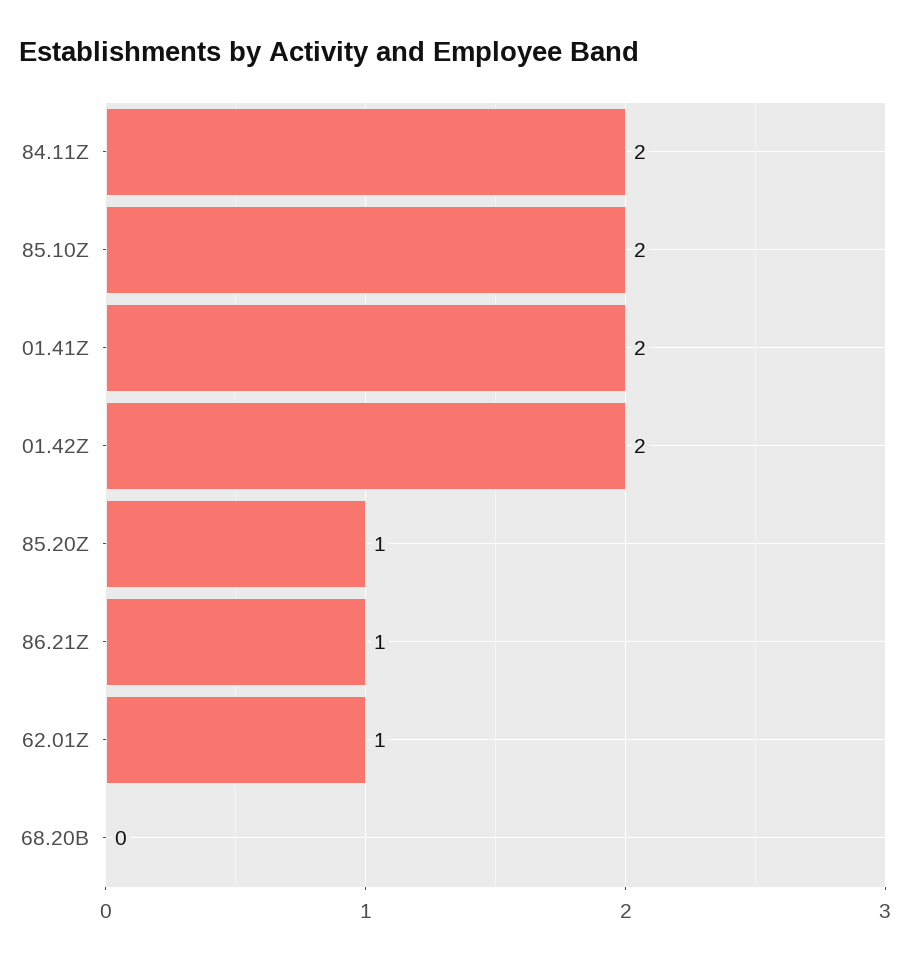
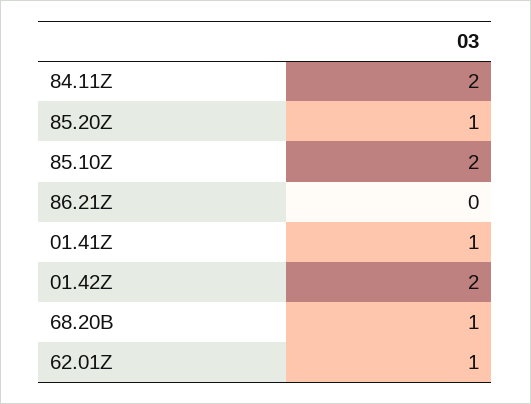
  {
    "84.11Z": 2,
    "85.10Z": 2,
-   "01.41Z": 2,
+   "01.41Z": 1,
    "01.42Z": 2,
    "85.20Z": 1,
-   "86.21Z": 1,
+   "86.21Z": 0,
    "62.01Z": 1,
-   "68.20B": 0
+   "68.20B": 1
  }

